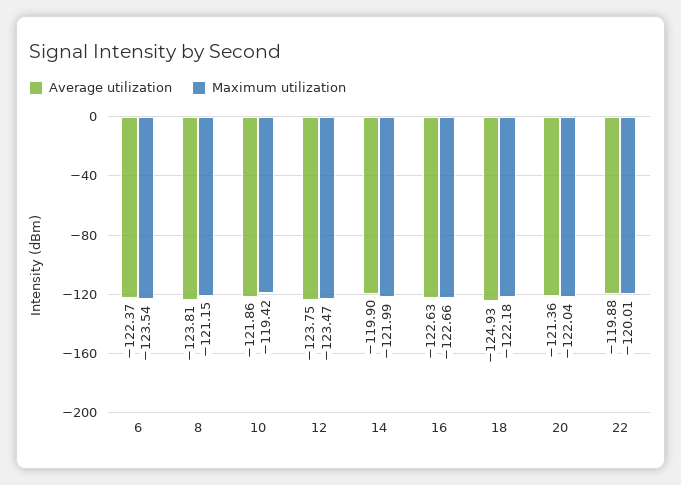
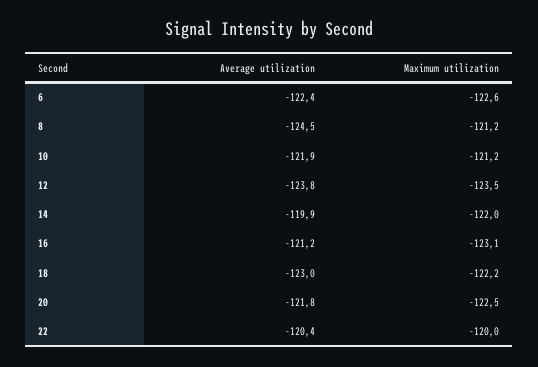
  {
    "Average utilization": {
      "6": -122.37,
-     "8": -123.81,
+     "8": -124.5,
      "10": -121.86,
      "12": -123.75,
      "14": -119.9,
-     "16": -122.63,
+     "16": -121.2,
-     "18": -124.93,
+     "18": -123,
-     "20": -121.36,
+     "20": -121.8,
-     "22": -119.88
+     "22": -120.4
    },
    "Maximum utilization": {
-     "6": -123.54,
+     "6": -122.6,
      "8": -121.15,
-     "10": -119.42,
+     "10": -121.2,
      "12": -123.47,
      "14": -121.99,
-     "16": -122.66,
+     "16": -123.1,
      "18": -122.18,
-     "20": -122.04,
+     "20": -122.5,
      "22": -120.01
    }
  }

